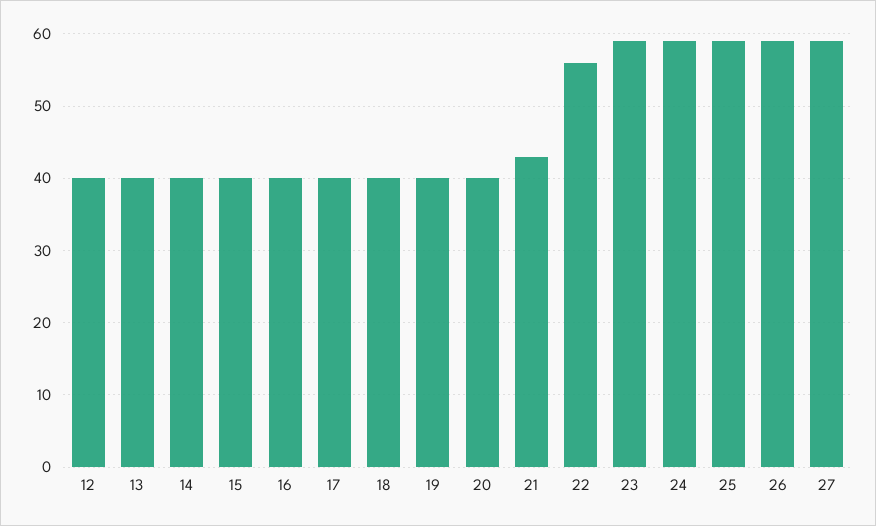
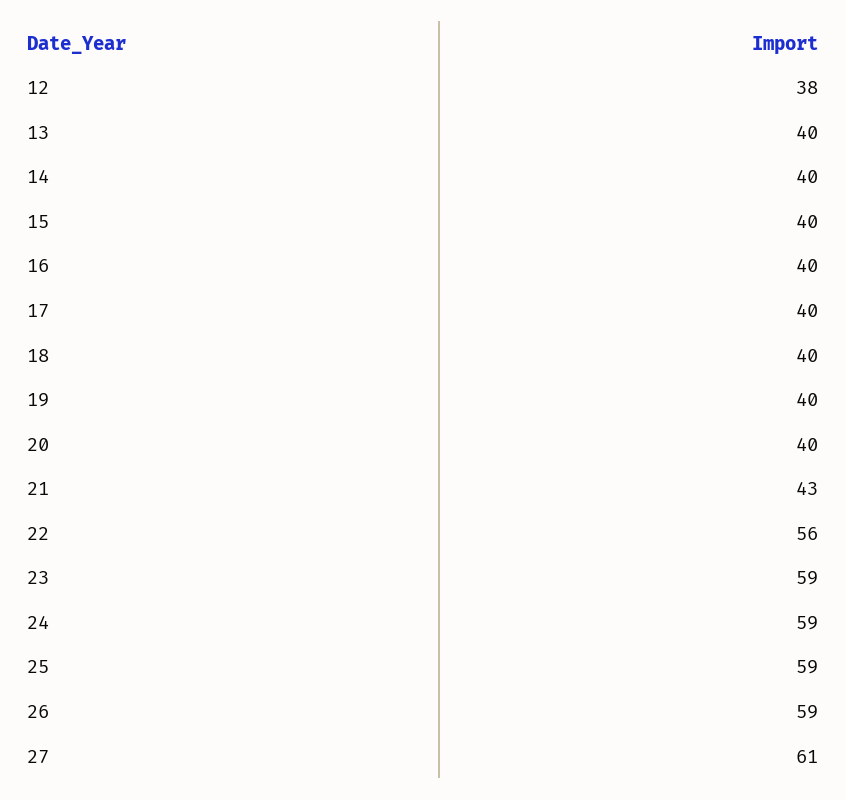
  {
-   "12": 40,
+   "12": 38,
    "13": 40,
    "14": 40,
    "15": 40,
    "16": 40,
    "17": 40,
    "18": 40,
    "19": 40,
    "20": 40,
    "21": 43,
    "22": 56,
    "23": 59,
    "24": 59,
    "25": 59,
    "26": 59,
-   "27": 59
+   "27": 61
  }

